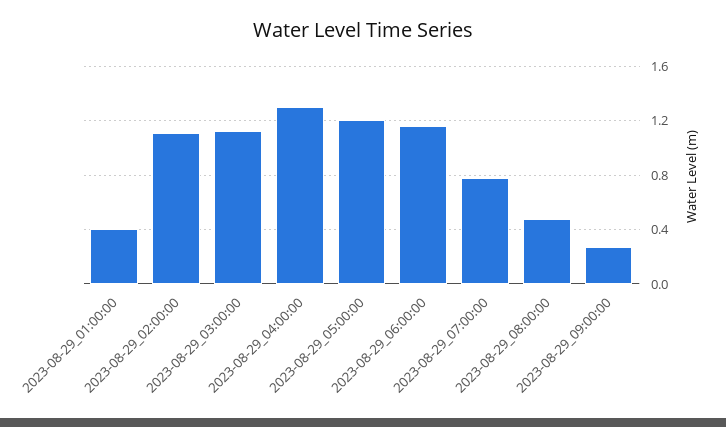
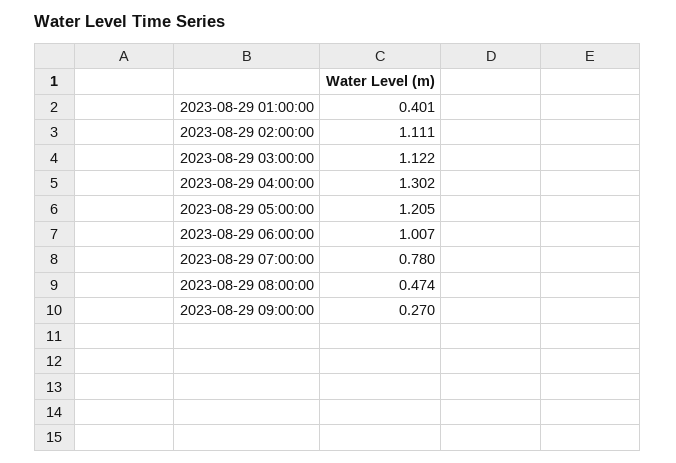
  {
    "2023-08-29_01:00:00": 0.401,
    "2023-08-29_02:00:00": 1.111,
    "2023-08-29_03:00:00": 1.122,
    "2023-08-29_04:00:00": 1.302,
    "2023-08-29_05:00:00": 1.205,
-   "2023-08-29_06:00:00": 1.15,
+   "2023-08-29_06:00:00": 1.007,
    "2023-08-29_07:00:00": 0.78,
    "2023-08-29_08:00:00": 0.474,
    "2023-08-29_09:00:00": 0.27
  }

